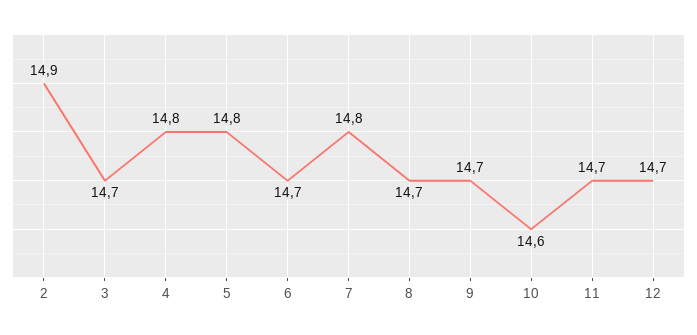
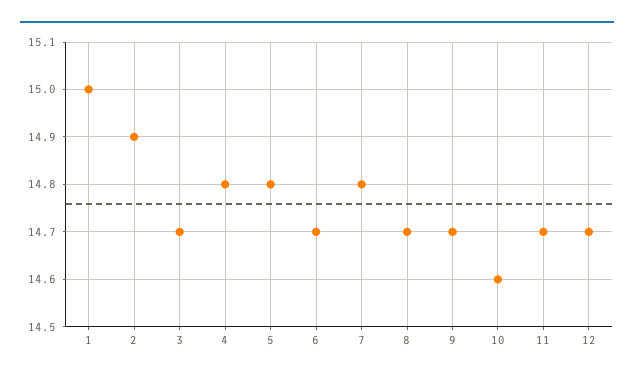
  {
    "2": 14.9,
    "3": 14.7,
    "4": 14.8,
    "5": 14.8,
    "6": 14.7,
    "7": 14.8,
    "8": 14.7,
    "9": 14.7,
    "10": 14.6,
    "11": 14.7,
-   "12": 14.7
+   "12": 14.7,
+   "1": 15
  }

